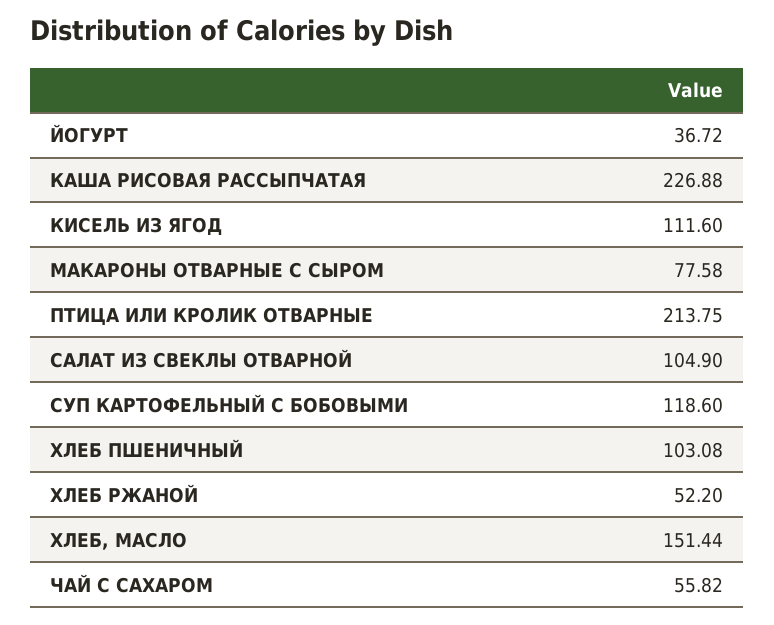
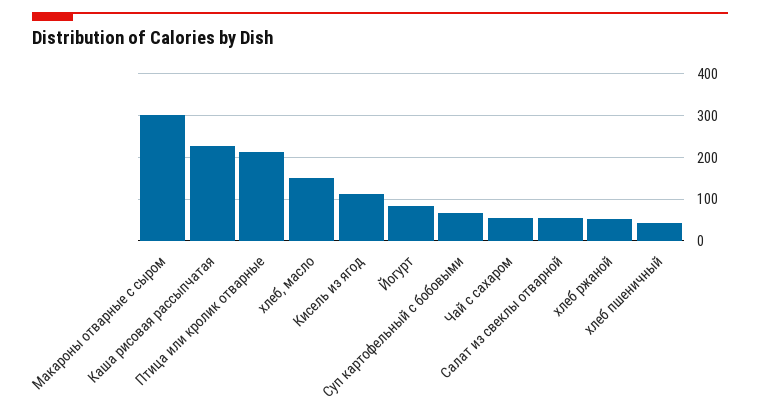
  {
-   "ЙОГУРТ": 36.72,
+   "ЙОГУРТ": 80,
    "КАША РИСОВАЯ РАССЫПЧАТАЯ": 226.88,
    "КИСЕЛЬ ИЗ ЯГОД": 111.6,
-   "МАКАРОНЫ ОТВАРНЫЕ С СЫРОМ": 77.58,
+   "МАКАРОНЫ ОТВАРНЫЕ С СЫРОМ": 300,
    "ПТИЦА ИЛИ КРОЛИК ОТВАРНЫЕ": 213.75,
-   "САЛАТ ИЗ СВЕКЛЫ ОТВАРНОЙ": 104.9,
+   "САЛАТ ИЗ СВЕКЛЫ ОТВАРНОЙ": 60,
-   "СУП КАРТОФЕЛЬНЫЙ С БОБОВЫМИ": 118.6,
+   "СУП КАРТОФЕЛЬНЫЙ С БОБОВЫМИ": 60,
-   "ХЛЕБ ПШЕНИЧНЫЙ": 103.08,
+   "ХЛЕБ ПШЕНИЧНЫЙ": 40,
    "ХЛЕБ РЖАНОЙ": 52.2,
    "ХЛЕБ, МАСЛО": 151.44,
    "ЧАЙ С САХАРОМ": 55.82
  }

